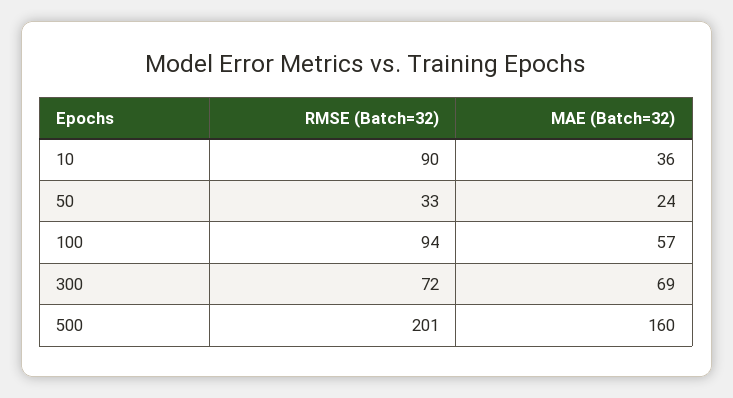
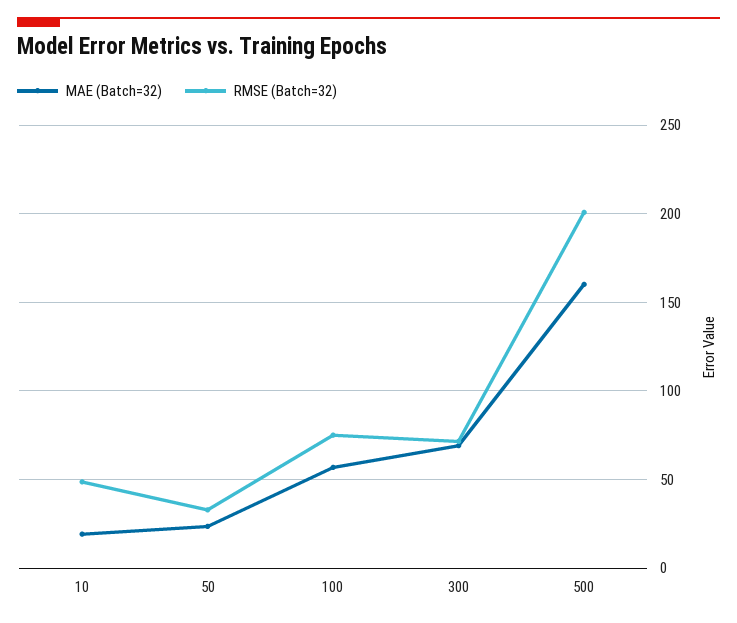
  {
    "RMSE (Batch=32)": {
-     "10": 90,
+     "10": 50,
      "50": 33,
-     "100": 94,
+     "100": 75,
      "300": 72,
      "500": 201
    },
    "MAE (Batch=32)": {
-     "10": 36,
+     "10": 20,
      "50": 24,
      "100": 57,
      "300": 69,
      "500": 160
    }
  }

